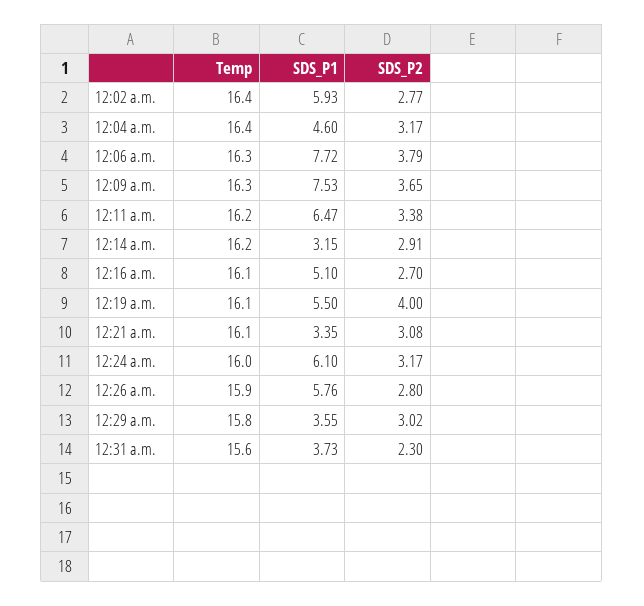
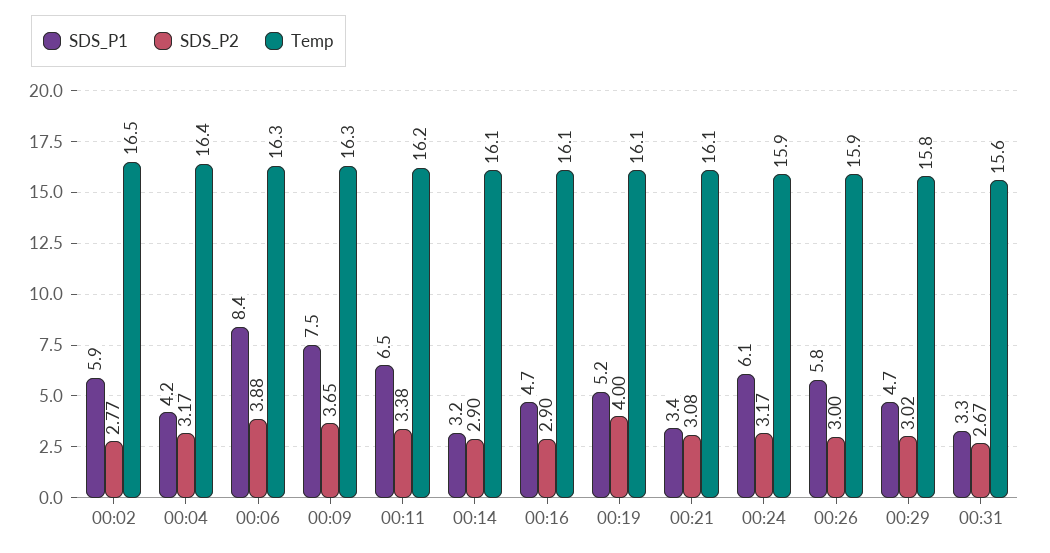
  {
    "Temp": {
-     "12:02 a.m.": 16.4,
+     "12:02 a.m.": 16.5,
      "12:04 a.m.": 16.4,
      "12:06 a.m.": 16.3,
      "12:09 a.m.": 16.3,
      "12:11 a.m.": 16.2,
-     "12:14 a.m.": 16.2,
+     "12:14 a.m.": 16.1,
      "12:16 a.m.": 16.1,
      "12:19 a.m.": 16.1,
      "12:21 a.m.": 16.1,
-     "12:24 a.m.": 16,
+     "12:24 a.m.": 15.9,
      "12:26 a.m.": 15.9,
      "12:29 a.m.": 15.8,
      "12:31 a.m.": 15.6
    },
    "SDS_P1": {
      "12:02 a.m.": 5.93,
-     "12:04 a.m.": 4.6,
+     "12:04 a.m.": 4.2,
-     "12:06 a.m.": 7.72,
+     "12:06 a.m.": 8.4,
      "12:09 a.m.": 7.53,
      "12:11 a.m.": 6.47,
      "12:14 a.m.": 3.15,
-     "12:16 a.m.": 5.1,
+     "12:16 a.m.": 4.7,
-     "12:19 a.m.": 5.5,
+     "12:19 a.m.": 5.2,
      "12:21 a.m.": 3.35,
      "12:24 a.m.": 6.1,
      "12:26 a.m.": 5.76,
-     "12:29 a.m.": 3.55,
+     "12:29 a.m.": 4.7,
-     "12:31 a.m.": 3.73
+     "12:31 a.m.": 3.3
    },
    "SDS_P2": {
      "12:02 a.m.": 2.77,
      "12:04 a.m.": 3.17,
-     "12:06 a.m.": 3.79,
+     "12:06 a.m.": 3.88,
      "12:09 a.m.": 3.65,
      "12:11 a.m.": 3.38,
-     "12:14 a.m.": 2.91,
+     "12:14 a.m.": 2.9,
-     "12:16 a.m.": 2.7,
+     "12:16 a.m.": 2.9,
      "12:19 a.m.": 4,
      "12:21 a.m.": 3.08,
      "12:24 a.m.": 3.17,
-     "12:26 a.m.": 2.8,
+     "12:26 a.m.": 3,
      "12:29 a.m.": 3.02,
-     "12:31 a.m.": 2.3
+     "12:31 a.m.": 2.67
    }
  }

